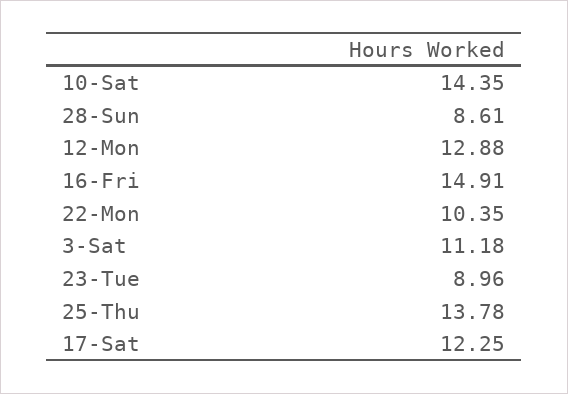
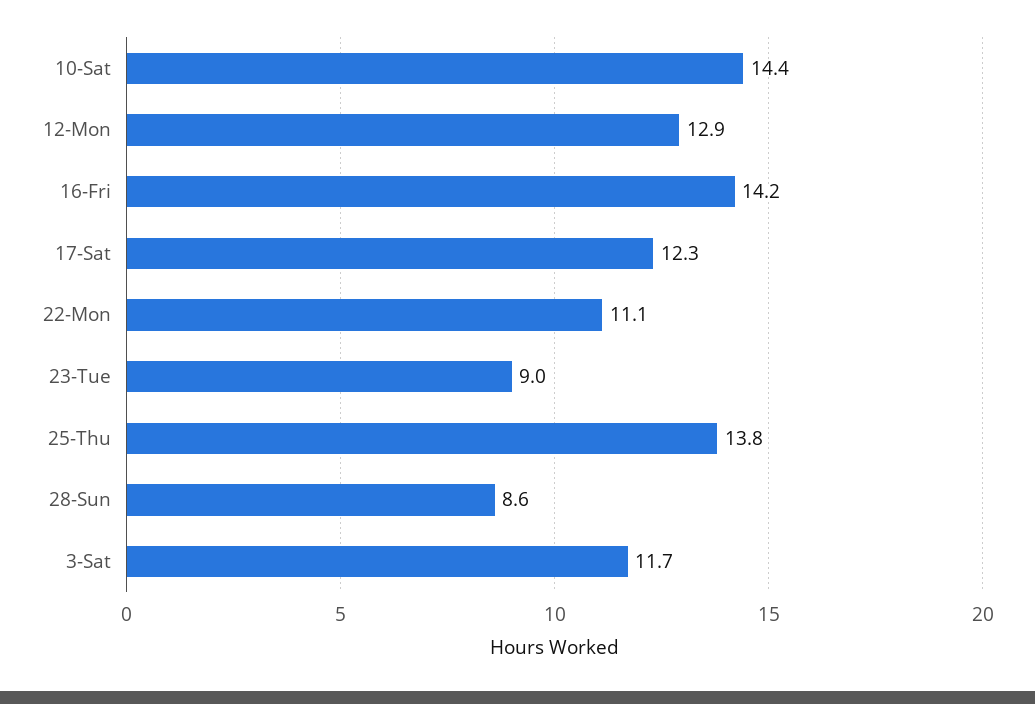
  {
    "10-Sat": 14.35,
    "28-Sun": 8.61,
    "12-Mon": 12.88,
-   "16-Fri": 14.91,
+   "16-Fri": 14.2,
-   "22-Mon": 10.35,
+   "22-Mon": 11.1,
-   "3-Sat": 11.18,
+   "3-Sat": 11.7,
    "23-Tue": 8.96,
    "25-Thu": 13.78,
    "17-Sat": 12.25
  }

